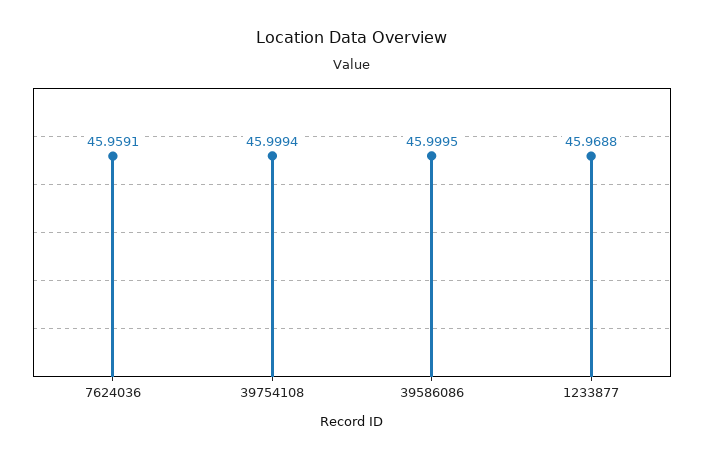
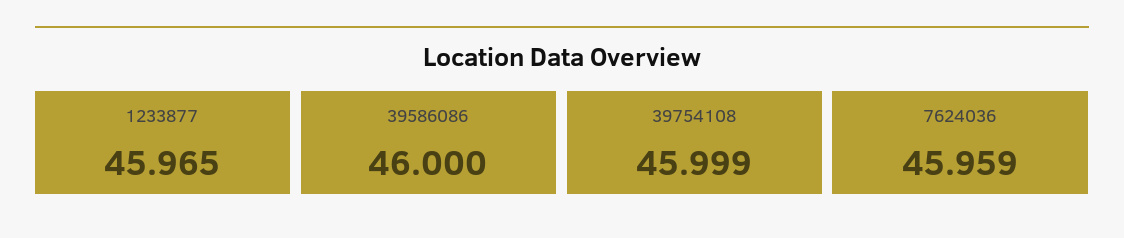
  {
    "7624036": 45.9591,
    "39754108": 45.9994,
    "39586086": 45.9995,
-   "1233877": 45.9688
+   "1233877": 45.965
  }

